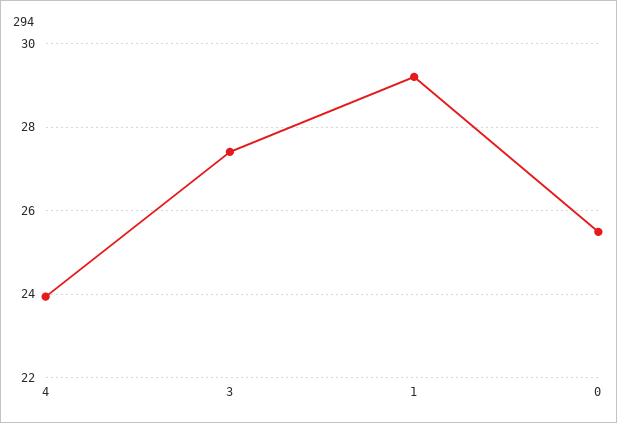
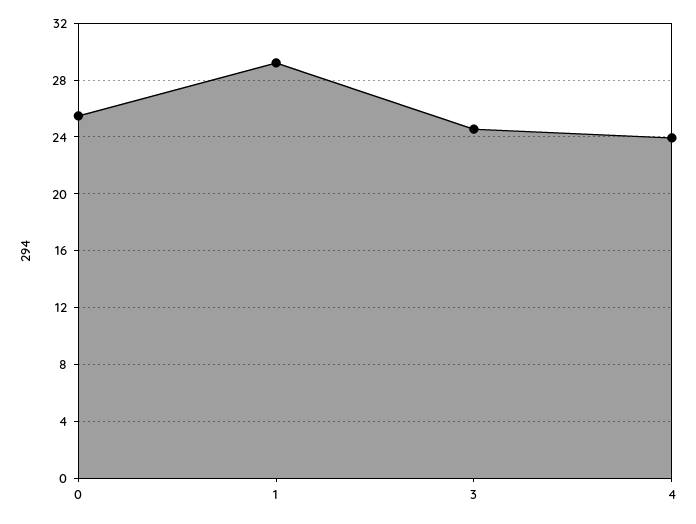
  {
    "4": 24,
-   "3": 27.4,
+   "3": 24.5,
    "1": 29.2,
    "0": 25.4
  }

